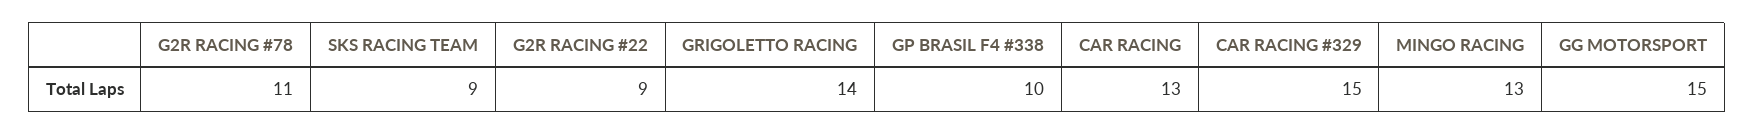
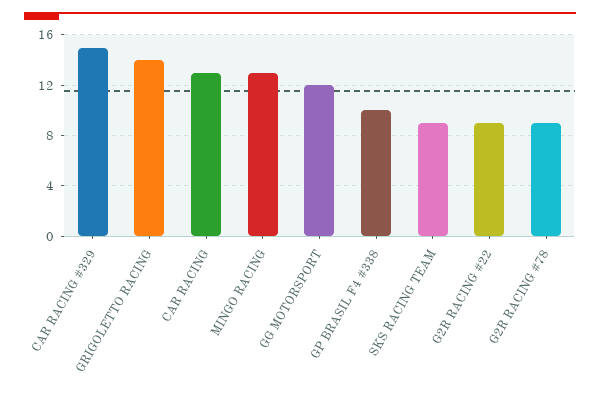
  {
-   "G2R RACING #78": 11,
+   "G2R RACING #78": 9,
    "SKS RACING TEAM": 9,
    "G2R RACING #22": 9,
    "GRIGOLETTO RACING": 14,
    "GP BRASIL F4 #338": 10,
    "CAR RACING": 13,
    "CAR RACING #329": 15,
    "MINGO RACING": 13,
-   "GG MOTORSPORT": 15
+   "GG MOTORSPORT": 12
  }

